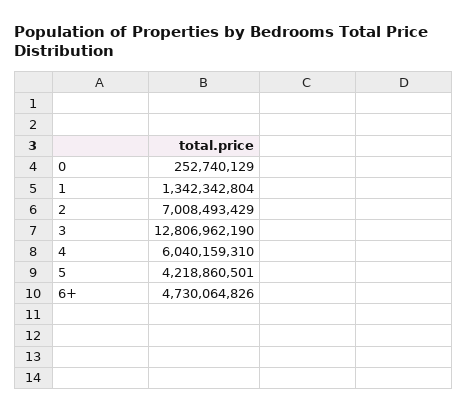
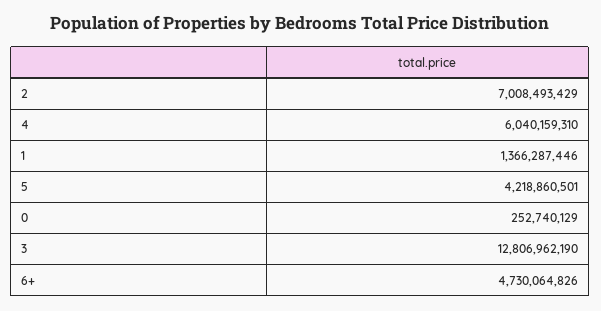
  {
    "0": 252740129,
-   "1": 1342342804,
+   "1": 1366287446,
    "2": 7008493429,
    "3": 12806962190,
    "4": 6040159310,
    "5": 4218860501,
    "6+": 4730064826
  }

